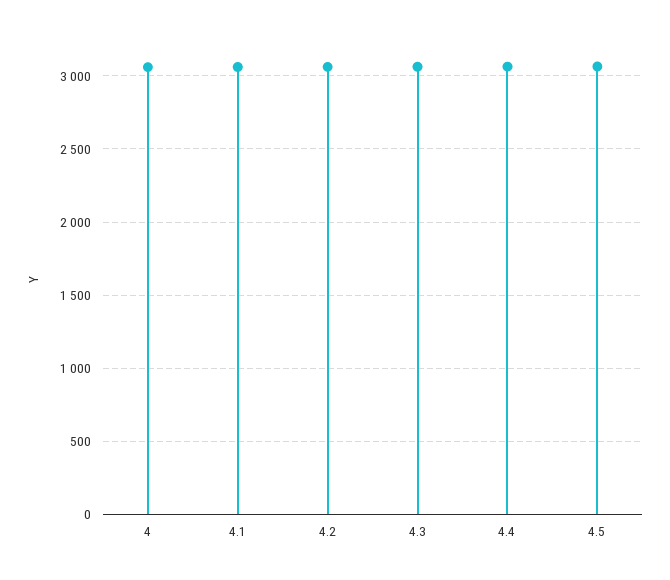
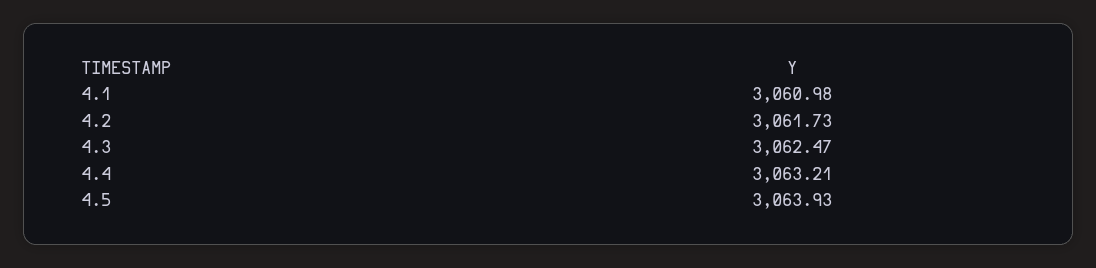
  {
-   "4": 3050,
    "4.1": 3060.98,
    "4.2": 3061.73,
    "4.3": 3062.47,
    "4.4": 3063.21,
    "4.5": 3063.93
  }

